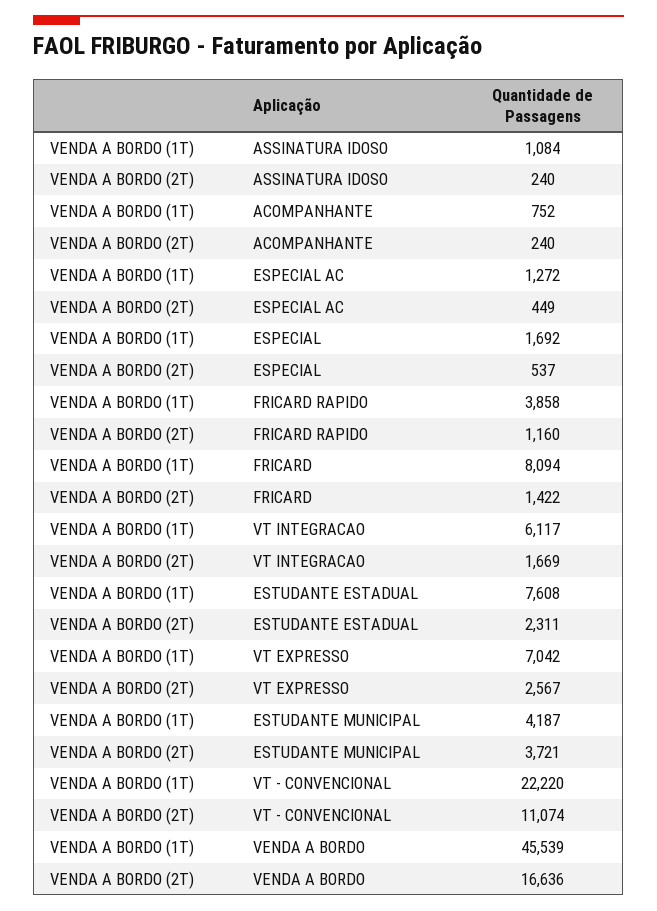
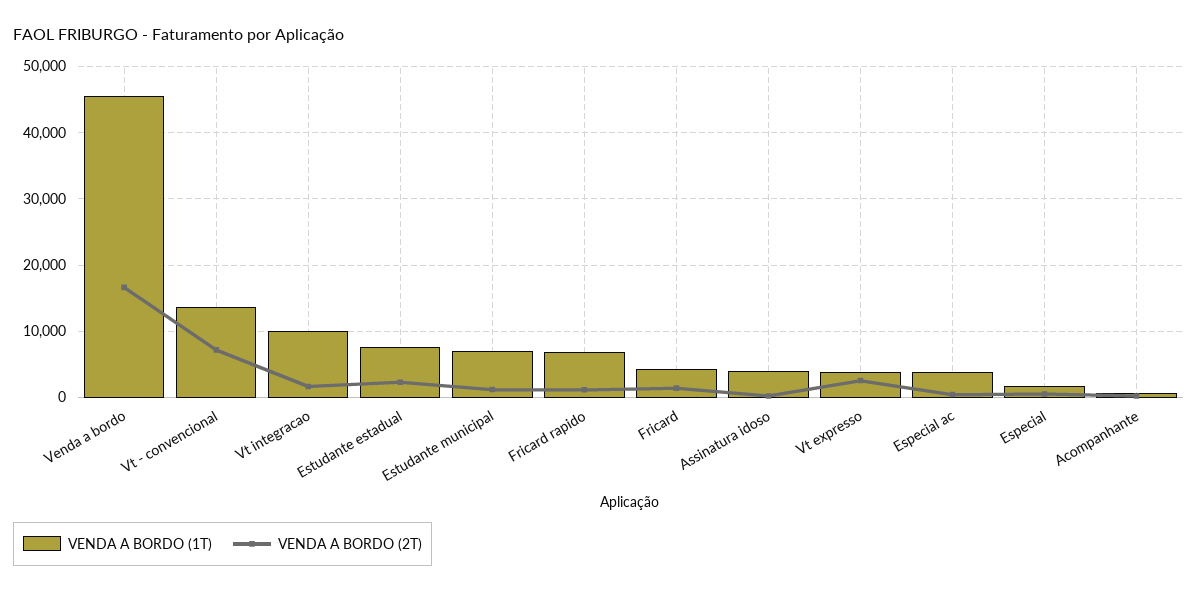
  {
    "VENDA A BORDO (1T)": {
-     "ASSINATURA IDOSO": 1084,
+     "ASSINATURA IDOSO": 4000,
      "ACOMPANHANTE": 752,
-     "ESPECIAL AC": 1272,
+     "ESPECIAL AC": 4000,
      "ESPECIAL": 1692,
-     "FRICARD RAPIDO": 3858,
+     "FRICARD RAPIDO": 7000,
-     "FRICARD": 8094,
+     "FRICARD": 4000,
-     "VT INTEGRACAO": 6117,
+     "VT INTEGRACAO": 10000,
      "ESTUDANTE ESTADUAL": 7608,
-     "VT EXPRESSO": 7042,
+     "VT EXPRESSO": 4000,
-     "ESTUDANTE MUNICIPAL": 4187,
+     "ESTUDANTE MUNICIPAL": 7000,
-     "VT - CONVENCIONAL": 22220,
+     "VT - CONVENCIONAL": 14000,
      "VENDA A BORDO": 45539
    },
    "VENDA A BORDO (2T)": {
      "ASSINATURA IDOSO": 240,
      "ACOMPANHANTE": 240,
      "ESPECIAL AC": 449,
      "ESPECIAL": 537,
      "FRICARD RAPIDO": 1160,
      "FRICARD": 1422,
      "VT INTEGRACAO": 1669,
      "ESTUDANTE ESTADUAL": 2311,
      "VT EXPRESSO": 2567,
-     "ESTUDANTE MUNICIPAL": 3721,
+     "ESTUDANTE MUNICIPAL": 1000,
-     "VT - CONVENCIONAL": 11074,
+     "VT - CONVENCIONAL": 7000,
      "VENDA A BORDO": 16636
    }
  }

